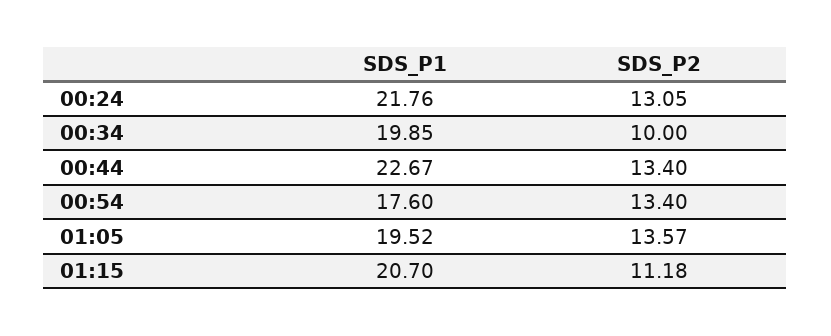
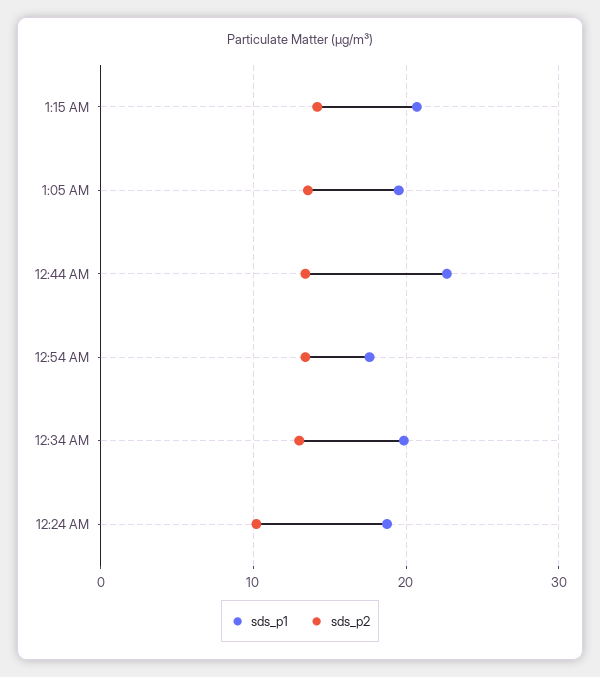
  {
    "SDS_P1": {
-     "00:24": 21.76,
+     "00:24": 19,
      "00:34": 19.85,
      "00:44": 22.67,
      "00:54": 17.6,
      "01:05": 19.52,
      "01:15": 20.7
    },
    "SDS_P2": {
-     "00:24": 13.05,
+     "00:24": 10,
-     "00:34": 10,
+     "00:34": 13,
      "00:44": 13.4,
      "00:54": 13.4,
      "01:05": 13.57,
-     "01:15": 11.18
+     "01:15": 14
    }
  }

